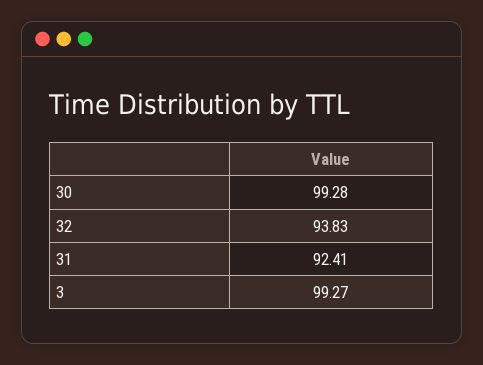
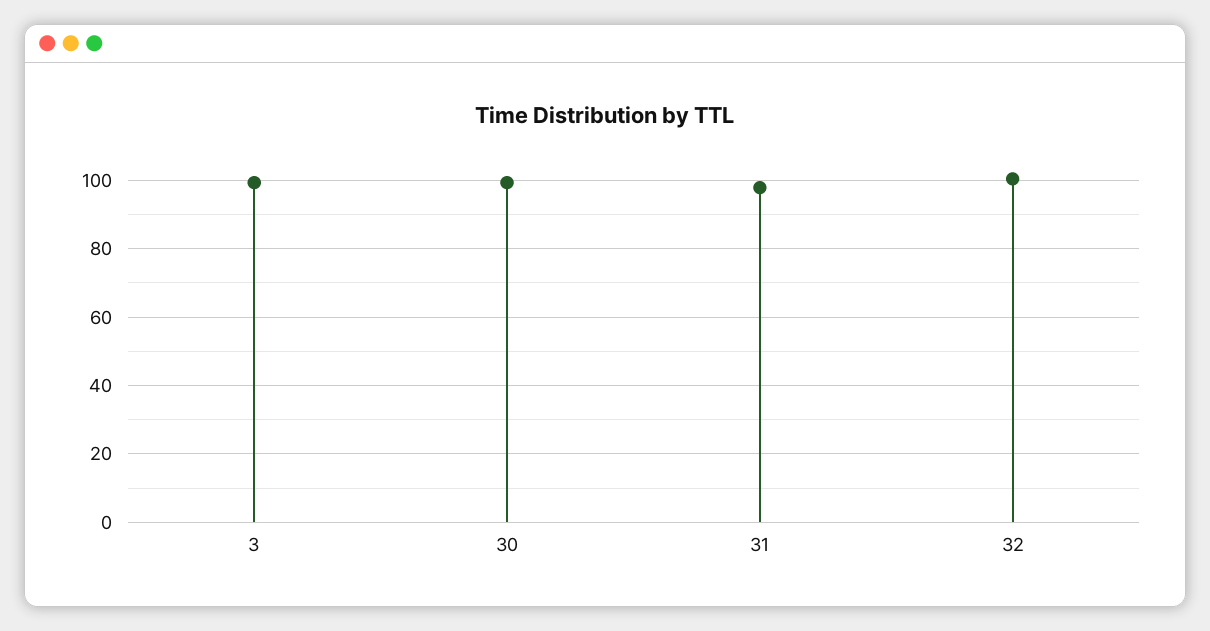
  {
    "30": 99.28,
-   "32": 93.83,
+   "32": 100,
-   "31": 92.41,
+   "31": 98,
    "3": 99.27
  }

